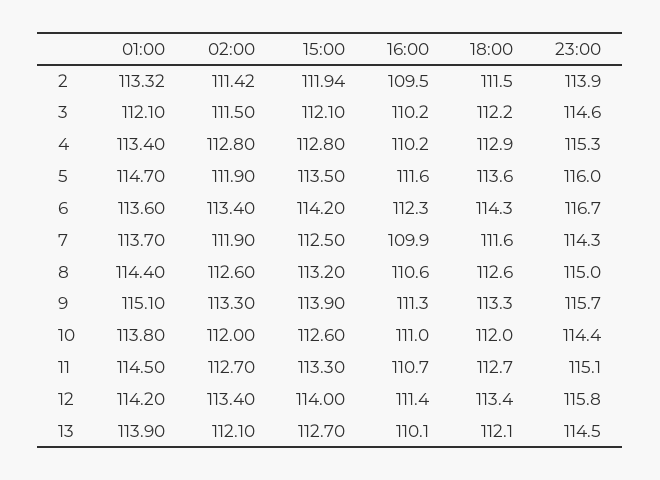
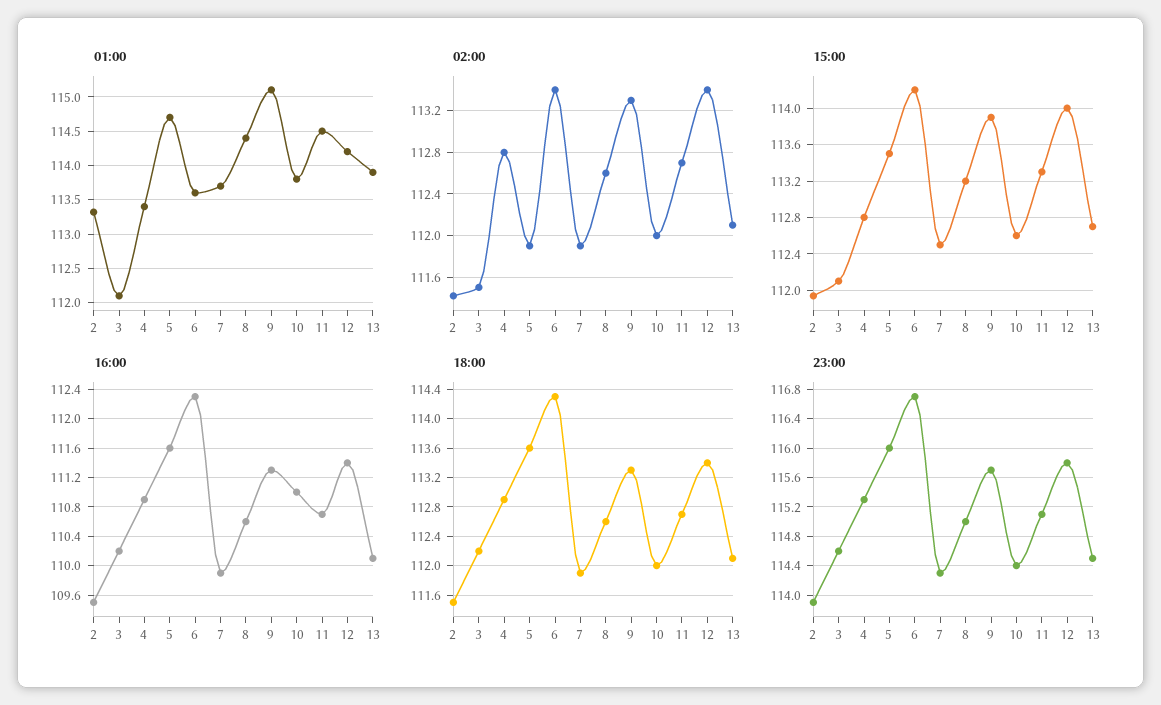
  {
    "01:00": {
      "2": 113.32,
      "3": 112.1,
      "4": 113.4,
      "5": 114.7,
      "6": 113.6,
      "7": 113.7,
      "8": 114.4,
      "9": 115.1,
      "10": 113.8,
      "11": 114.5,
      "12": 114.2,
      "13": 113.9
    },
    "02:00": {
      "2": 111.42,
      "3": 111.5,
      "4": 112.8,
      "5": 111.9,
      "6": 113.4,
      "7": 111.9,
      "8": 112.6,
      "9": 113.3,
      "10": 112,
      "11": 112.7,
      "12": 113.4,
      "13": 112.1
    },
    "15:00": {
      "2": 111.94,
      "3": 112.1,
      "4": 112.8,
      "5": 113.5,
      "6": 114.2,
      "7": 112.5,
      "8": 113.2,
      "9": 113.9,
      "10": 112.6,
      "11": 113.3,
      "12": 114,
      "13": 112.7
    },
    "16:00": {
      "2": 109.5,
      "3": 110.2,
-     "4": 110.2,
+     "4": 110.9,
      "5": 111.6,
      "6": 112.3,
      "7": 109.9,
      "8": 110.6,
      "9": 111.3,
      "10": 111,
      "11": 110.7,
      "12": 111.4,
      "13": 110.1
    },
    "18:00": {
      "2": 111.5,
      "3": 112.2,
      "4": 112.9,
      "5": 113.6,
      "6": 114.3,
-     "7": 111.6,
+     "7": 111.9,
      "8": 112.6,
      "9": 113.3,
      "10": 112,
      "11": 112.7,
      "12": 113.4,
      "13": 112.1
    },
    "23:00": {
      "2": 113.9,
      "3": 114.6,
      "4": 115.3,
      "5": 116,
      "6": 116.7,
      "7": 114.3,
      "8": 115,
      "9": 115.7,
      "10": 114.4,
      "11": 115.1,
      "12": 115.8,
      "13": 114.5
    }
  }

